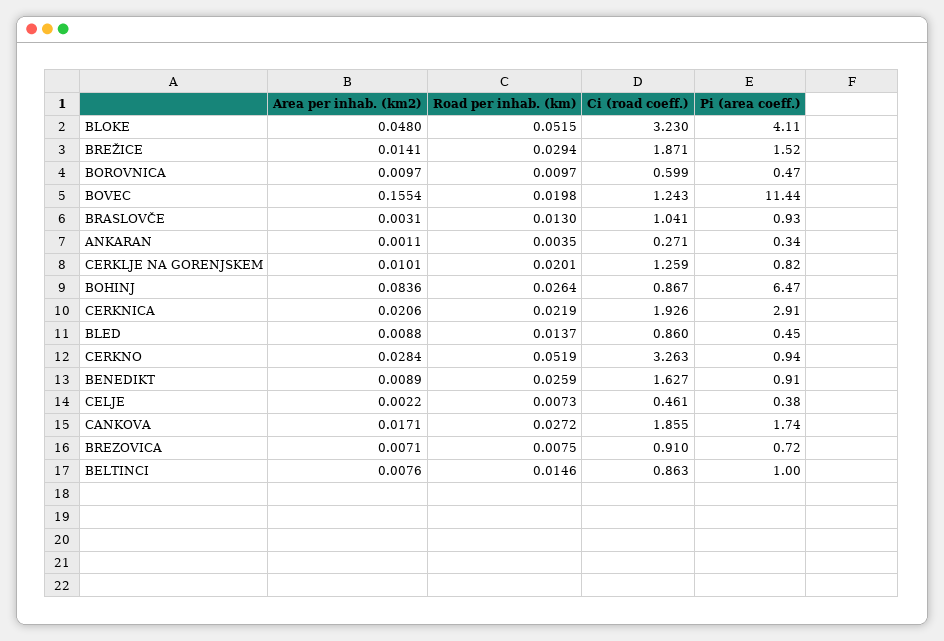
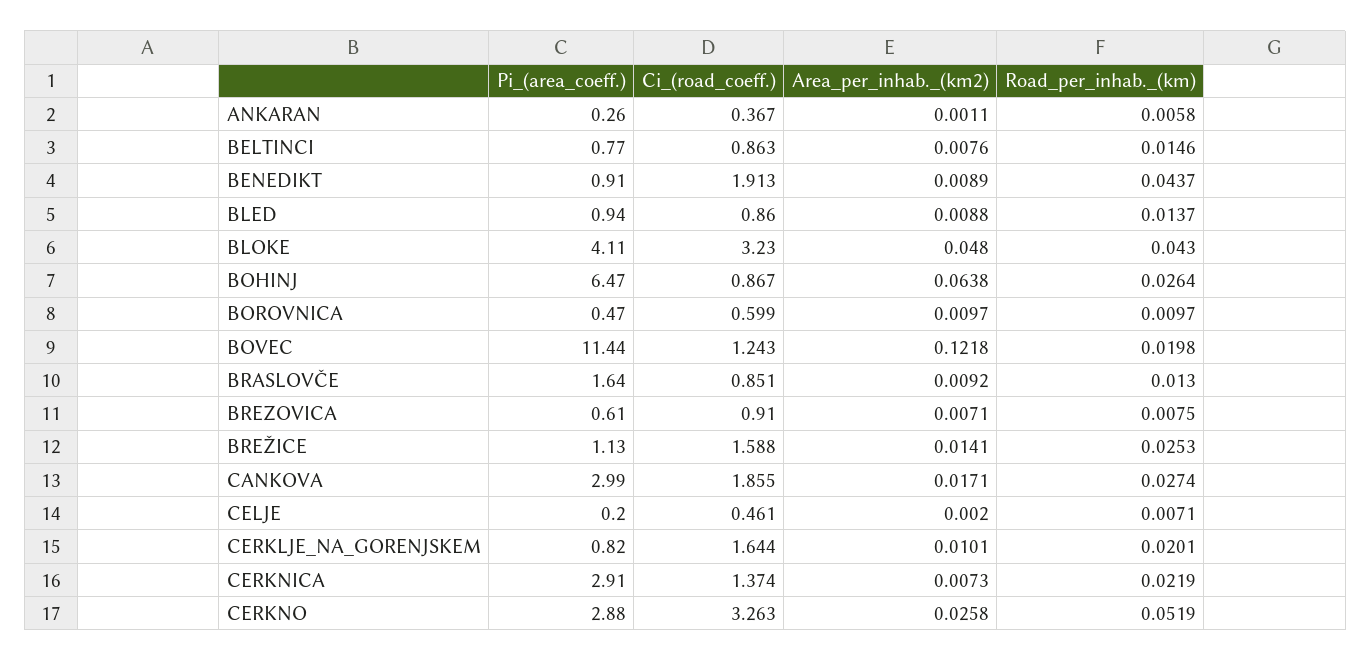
  {
    "Area per inhab. (km2)": {
      "BLOKE": 0.048,
      "BREŽICE": 0.0141,
      "BOROVNICA": 0.0097,
-     "BOVEC": 0.1554,
+     "BOVEC": 0.1218,
-     "BRASLOVČE": 0.0031,
+     "BRASLOVČE": 0.0092,
      "ANKARAN": 0.0011,
      "CERKLJE NA GORENJSKEM": 0.0101,
-     "BOHINJ": 0.0836,
+     "BOHINJ": 0.0638,
-     "CERKNICA": 0.0206,
+     "CERKNICA": 0.0073,
      "BLED": 0.0088,
-     "CERKNO": 0.0284,
+     "CERKNO": 0.0258,
      "BENEDIKT": 0.0089,
-     "CELJE": 0.0022,
+     "CELJE": 0.002,
      "CANKOVA": 0.0171,
      "BREZOVICA": 0.0071,
      "BELTINCI": 0.0076
    },
    "Road per inhab. (km)": {
-     "BLOKE": 0.0515,
+     "BLOKE": 0.043,
-     "BREŽICE": 0.0294,
+     "BREŽICE": 0.0253,
      "BOROVNICA": 0.0097,
      "BOVEC": 0.0198,
      "BRASLOVČE": 0.013,
-     "ANKARAN": 0.0035,
+     "ANKARAN": 0.0058,
      "CERKLJE NA GORENJSKEM": 0.0201,
      "BOHINJ": 0.0264,
      "CERKNICA": 0.0219,
      "BLED": 0.0137,
      "CERKNO": 0.0519,
-     "BENEDIKT": 0.0259,
+     "BENEDIKT": 0.0437,
-     "CELJE": 0.0073,
+     "CELJE": 0.0071,
-     "CANKOVA": 0.0272,
+     "CANKOVA": 0.0274,
      "BREZOVICA": 0.0075,
      "BELTINCI": 0.0146
    },
    "Ci (road coeff.)": {
      "BLOKE": 3.23,
-     "BREŽICE": 1.871,
+     "BREŽICE": 1.588,
      "BOROVNICA": 0.599,
      "BOVEC": 1.243,
-     "BRASLOVČE": 1.041,
+     "BRASLOVČE": 0.851,
-     "ANKARAN": 0.271,
+     "ANKARAN": 0.367,
-     "CERKLJE NA GORENJSKEM": 1.259,
+     "CERKLJE NA GORENJSKEM": 1.644,
      "BOHINJ": 0.867,
-     "CERKNICA": 1.926,
+     "CERKNICA": 1.374,
      "BLED": 0.86,
      "CERKNO": 3.263,
-     "BENEDIKT": 1.627,
+     "BENEDIKT": 1.913,
      "CELJE": 0.461,
      "CANKOVA": 1.855,
      "BREZOVICA": 0.91,
      "BELTINCI": 0.863
    },
    "Pi (area coeff.)": {
      "BLOKE": 4.11,
-     "BREŽICE": 1.52,
+     "BREŽICE": 1.13,
      "BOROVNICA": 0.47,
      "BOVEC": 11.44,
-     "BRASLOVČE": 0.93,
+     "BRASLOVČE": 1.64,
-     "ANKARAN": 0.34,
+     "ANKARAN": 0.26,
      "CERKLJE NA GORENJSKEM": 0.82,
      "BOHINJ": 6.47,
      "CERKNICA": 2.91,
-     "BLED": 0.45,
+     "BLED": 0.94,
-     "CERKNO": 0.94,
+     "CERKNO": 2.88,
      "BENEDIKT": 0.91,
-     "CELJE": 0.38,
+     "CELJE": 0.2,
-     "CANKOVA": 1.74,
+     "CANKOVA": 2.99,
-     "BREZOVICA": 0.72,
+     "BREZOVICA": 0.61,
-     "BELTINCI": 1
+     "BELTINCI": 0.77
    }
  }

